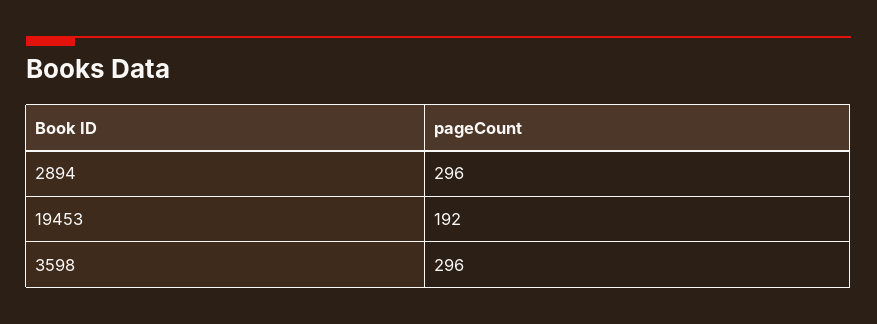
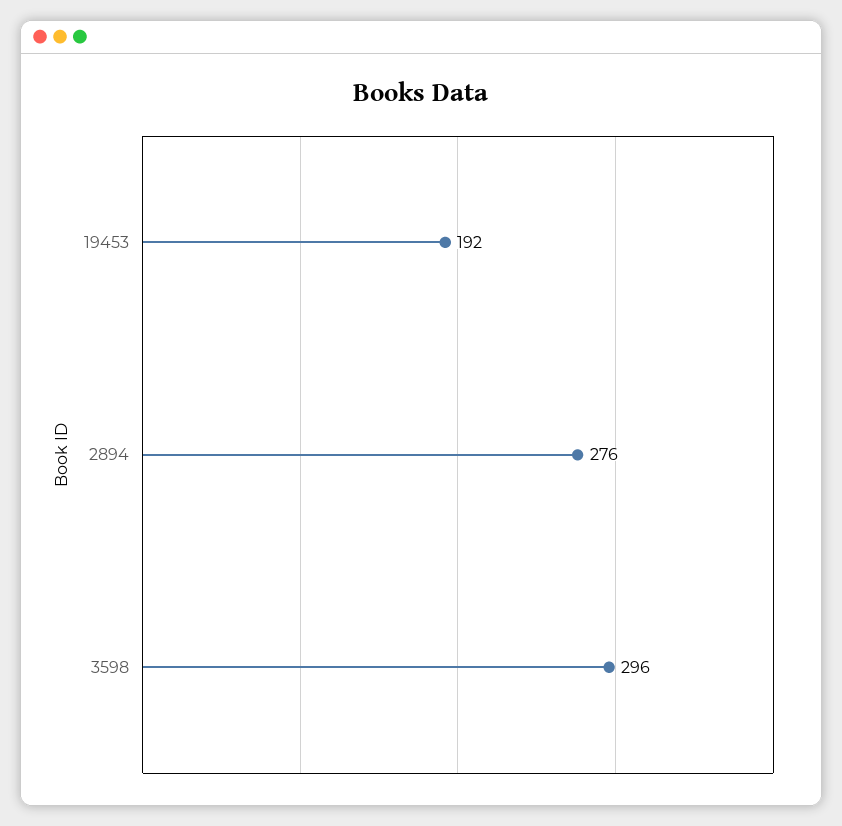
  {
-   "2894": 296,
+   "2894": 276,
    "19453": 192,
    "3598": 296
  }

